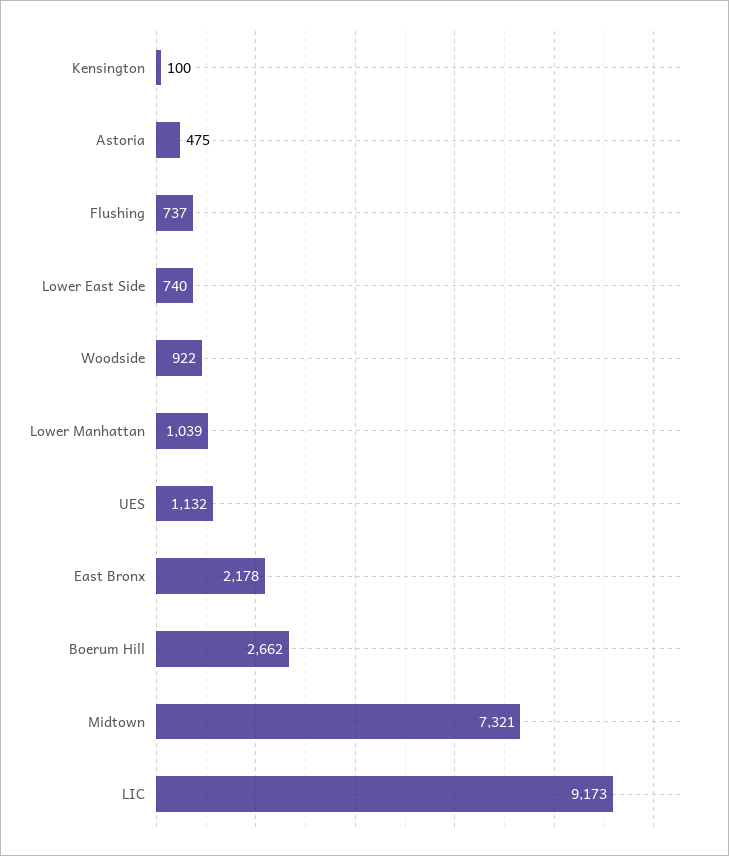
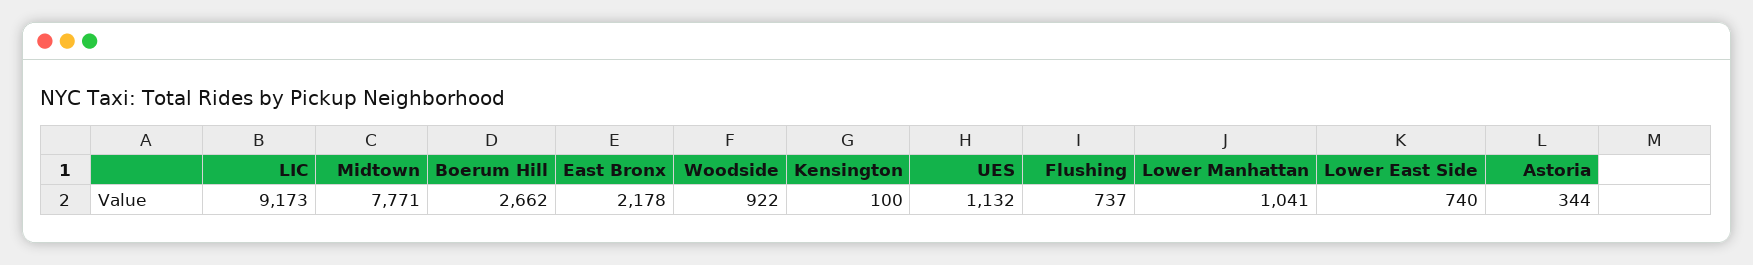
  {
    "Kensington": 100,
-   "Astoria": 475,
+   "Astoria": 344,
    "Flushing": 737,
    "Lower East Side": 740,
    "Woodside": 922,
-   "Lower Manhattan": 1039,
+   "Lower Manhattan": 1041,
    "UES": 1132,
    "East Bronx": 2178,
    "Boerum Hill": 2662,
-   "Midtown": 7321,
+   "Midtown": 7771,
    "LIC": 9173
  }

